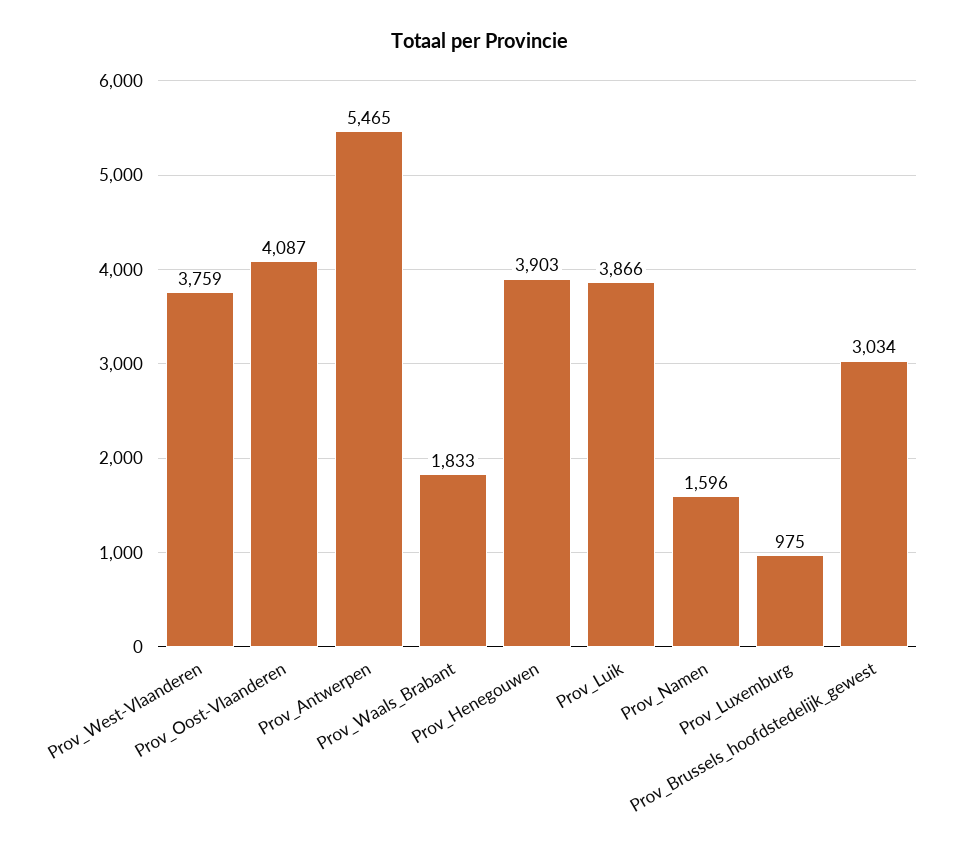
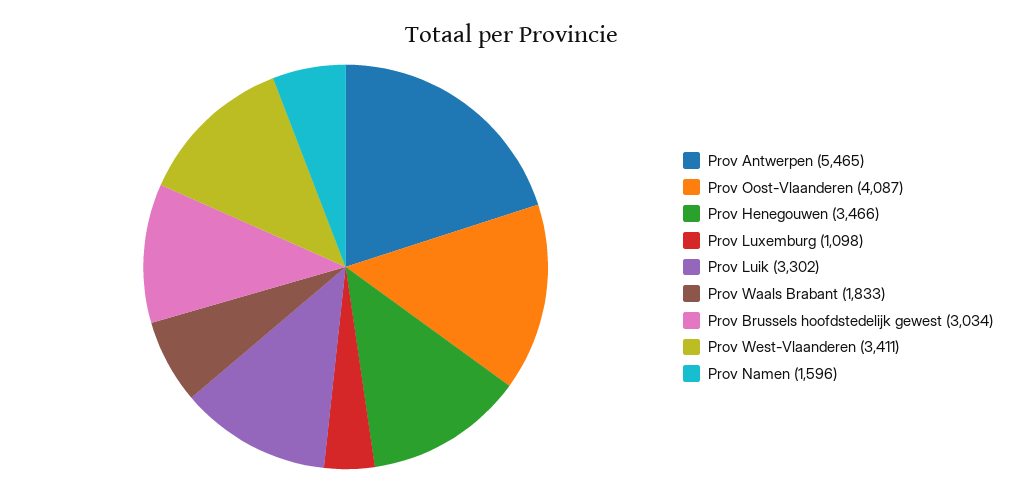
  {
-   "Prov_West-Vlaanderen": 3759,
+   "Prov_West-Vlaanderen": 3411,
    "Prov_Oost-Vlaanderen": 4087,
    "Prov_Antwerpen": 5465,
    "Prov_Waals_Brabant": 1833,
-   "Prov_Henegouwen": 3903,
+   "Prov_Henegouwen": 3466,
-   "Prov_Luik": 3866,
+   "Prov_Luik": 3302,
    "Prov_Namen": 1596,
-   "Prov_Luxemburg": 975,
+   "Prov_Luxemburg": 1098,
    "Prov_Brussels_hoofdstedelijk_gewest": 3034
  }

